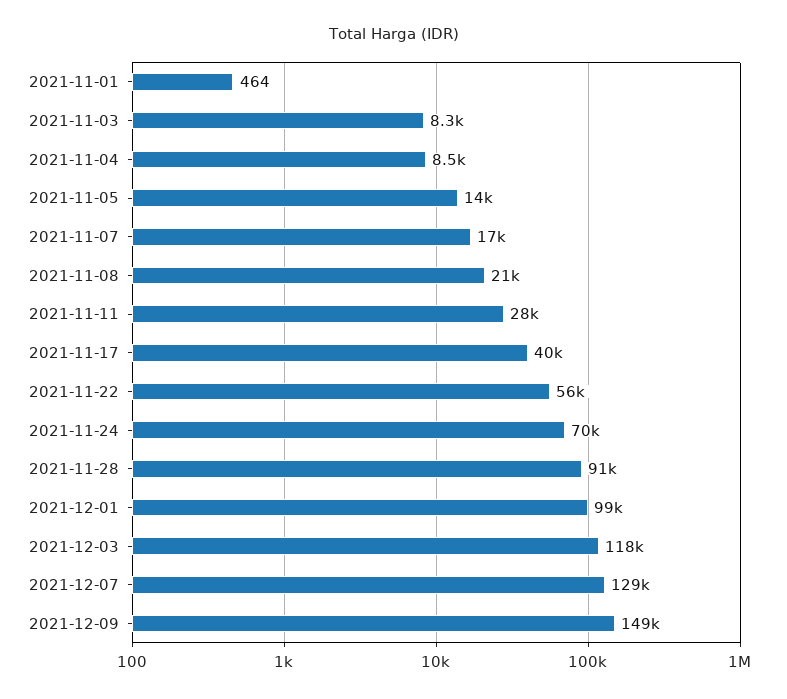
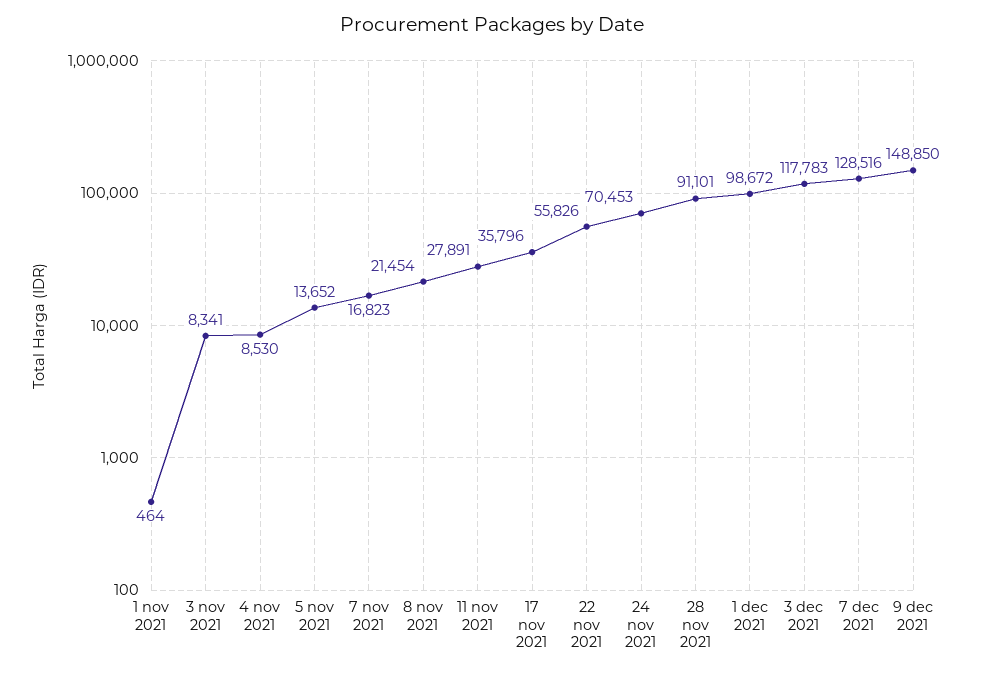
  {
    "2021-11-01": 464,
    "2021-11-03": 8341,
    "2021-11-04": 8530,
    "2021-11-05": 13652,
    "2021-11-07": 16823,
    "2021-11-08": 21454,
    "2021-11-11": 27891,
-   "2021-11-17": 40000,
+   "2021-11-17": 35796,
    "2021-11-22": 55826,
    "2021-11-24": 70453,
    "2021-11-28": 91101,
    "2021-12-01": 98672,
    "2021-12-03": 117783,
    "2021-12-07": 128516,
    "2021-12-09": 148850
  }

